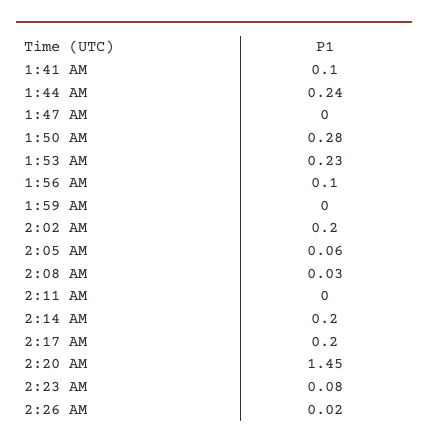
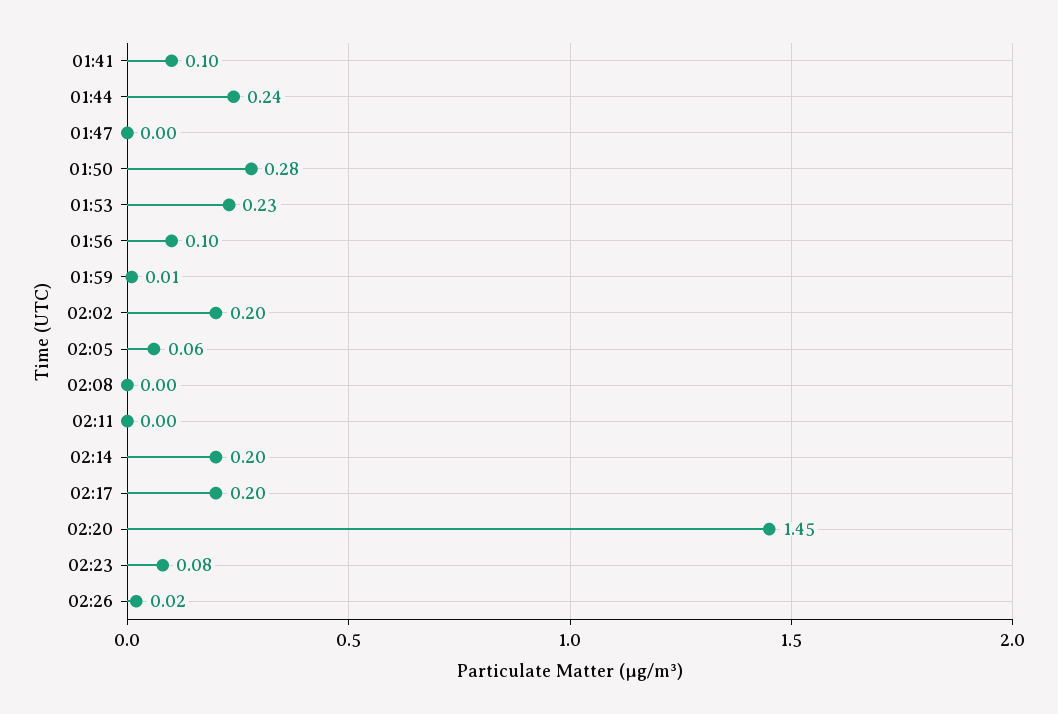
  {
    "1:41 AM": 0.1,
    "1:44 AM": 0.24,
    "1:47 AM": 0,
    "1:50 AM": 0.28,
    "1:53 AM": 0.23,
    "1:56 AM": 0.1,
-   "1:59 AM": 0,
+   "1:59 AM": 0.01,
    "2:02 AM": 0.2,
    "2:05 AM": 0.06,
-   "2:08 AM": 0.03,
+   "2:08 AM": 0,
    "2:11 AM": 0,
    "2:14 AM": 0.2,
    "2:17 AM": 0.2,
    "2:20 AM": 1.45,
    "2:23 AM": 0.08,
    "2:26 AM": 0.02
  }

